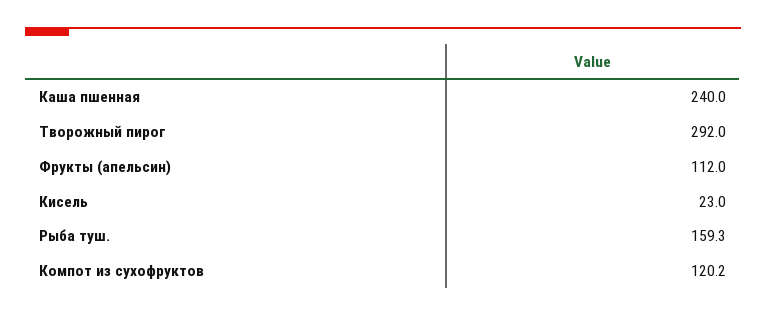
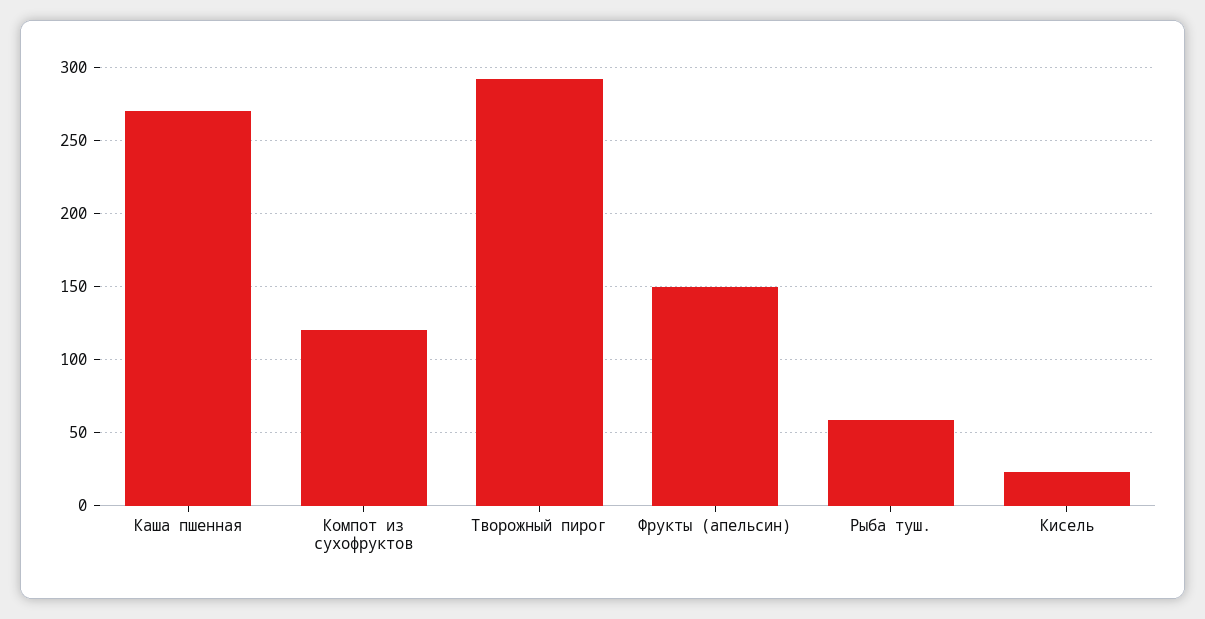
  {
-   "Каша пшенная": 240,
+   "Каша пшенная": 270,
    "Творожный пирог": 292,
-   "Фрукты (апельсин)": 112,
+   "Фрукты (апельсин)": 150,
    "Кисель": 23,
-   "Рыба туш.": 159.3,
+   "Рыба туш.": 60,
    "Компот из сухофруктов": 120.2
  }

